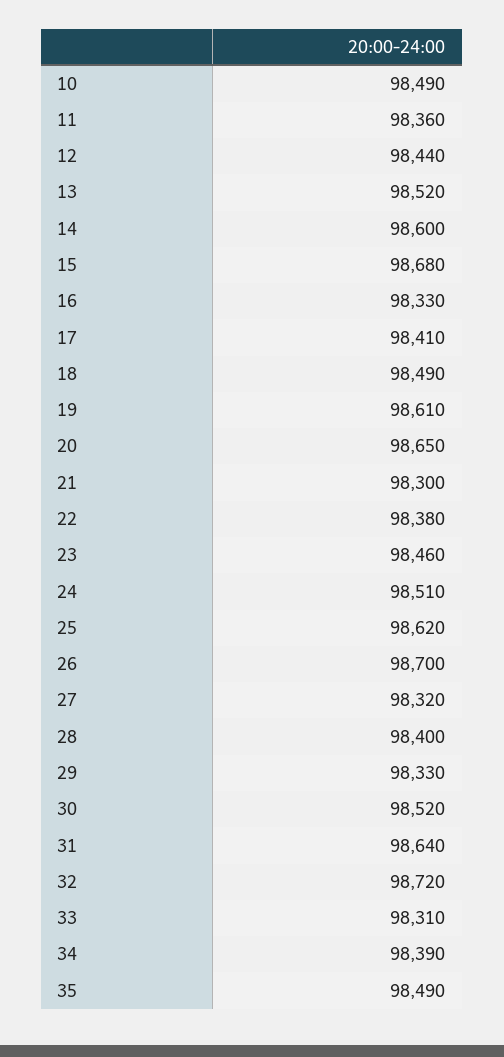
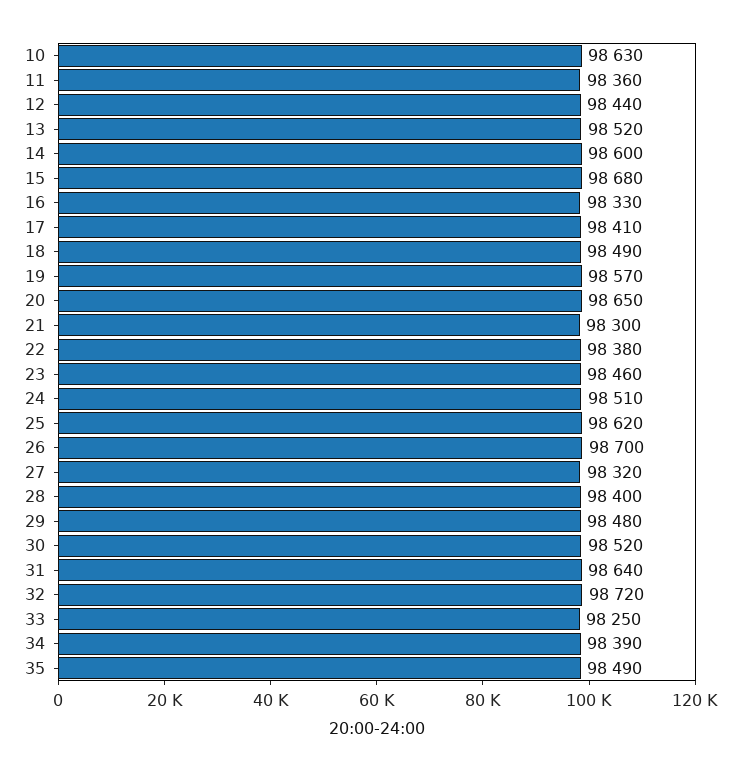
  {
-   "10": 98490,
+   "10": 98630,
    "11": 98360,
    "12": 98440,
    "13": 98520,
    "14": 98600,
    "15": 98680,
    "16": 98330,
    "17": 98410,
    "18": 98490,
-   "19": 98610,
+   "19": 98570,
    "20": 98650,
    "21": 98300,
    "22": 98380,
    "23": 98460,
    "24": 98510,
    "25": 98620,
    "26": 98700,
    "27": 98320,
    "28": 98400,
-   "29": 98330,
+   "29": 98480,
    "30": 98520,
    "31": 98640,
    "32": 98720,
-   "33": 98310,
+   "33": 98250,
    "34": 98390,
    "35": 98490
  }

